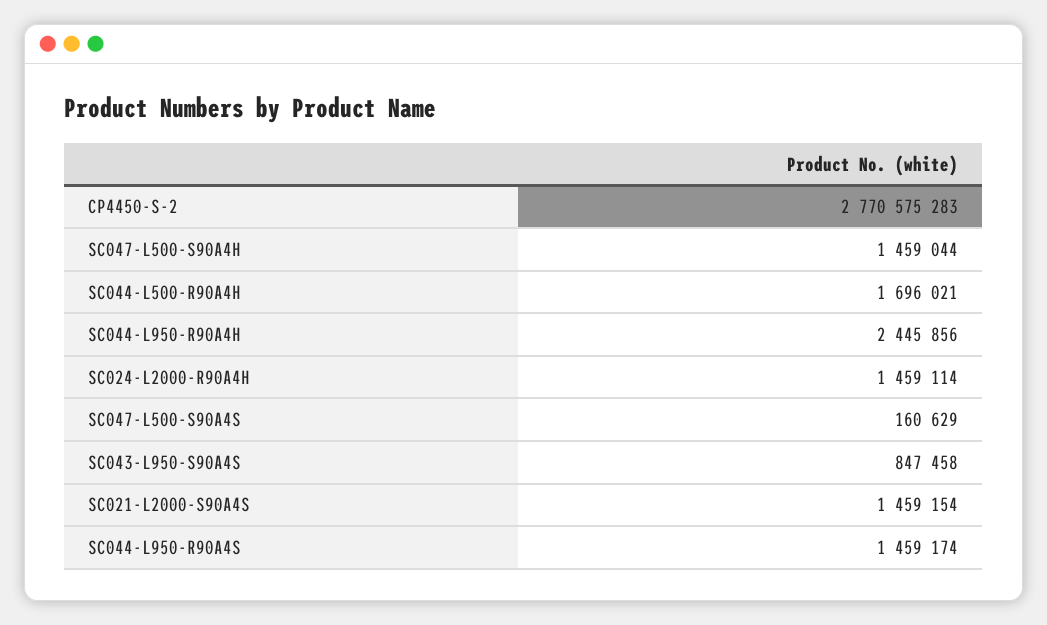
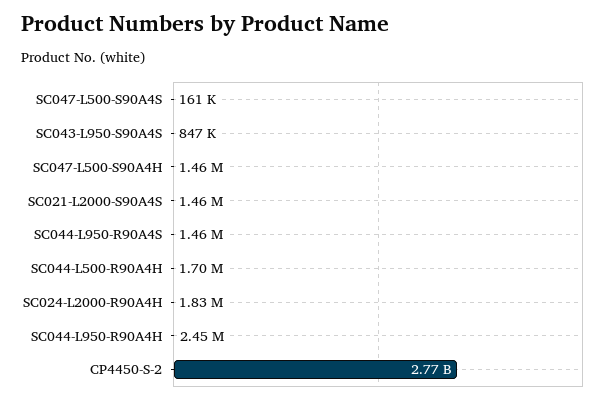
  {
    "CP4450-S-2": 2770575283,
    "SC047-L500-S90A4H": 1459044,
    "SC044-L500-R90A4H": 1696021,
    "SC044-L950-R90A4H": 2445856,
-   "SC024-L2000-R90A4H": 1459114,
+   "SC024-L2000-R90A4H": 1830000,
    "SC047-L500-S90A4S": 160629,
    "SC043-L950-S90A4S": 847458,
    "SC021-L2000-S90A4S": 1459154,
    "SC044-L950-R90A4S": 1459174
  }

